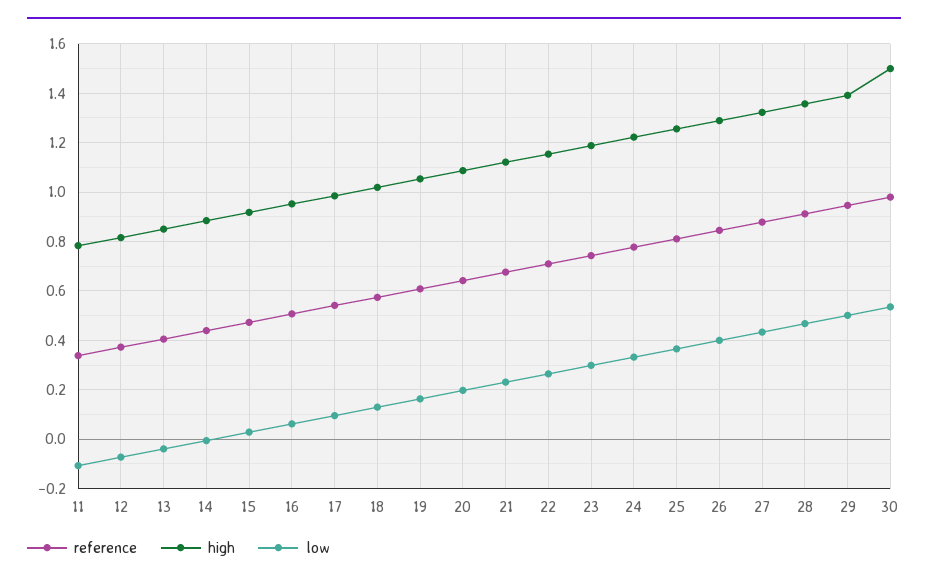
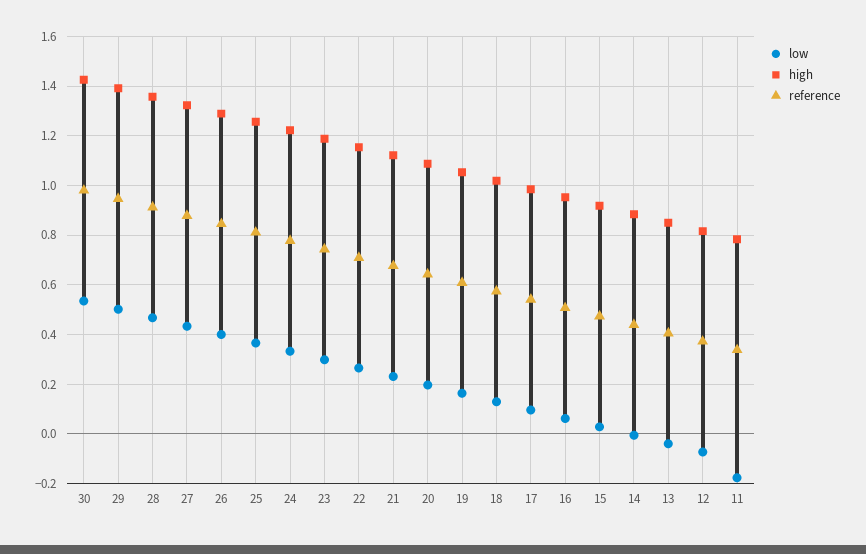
  {
    "reference": {
      "11": 0.35,
      "12": 0.375,
      "13": 0.4,
      "14": 0.45,
      "15": 0.475,
      "16": 0.5,
      "17": 0.55,
      "18": 0.575,
      "19": 0.6,
      "20": 0.65,
      "21": 0.675,
      "22": 0.7,
      "23": 0.75,
      "24": 0.775,
      "25": 0.8,
      "26": 0.85,
      "27": 0.875,
      "28": 0.9,
      "29": 0.95,
      "30": 0.975
    },
    "high": {
      "11": 0.775,
      "12": 0.825,
      "13": 0.85,
      "14": 0.875,
      "15": 0.925,
      "16": 0.95,
      "17": 0.975,
      "18": 1.025,
      "19": 1.05,
      "20": 1.075,
      "21": 1.125,
      "22": 1.15,
      "23": 1.2,
      "24": 1.225,
      "25": 1.25,
      "26": 1.3,
      "27": 1.325,
      "28": 1.35,
      "29": 1.4,
-     "30": 1.5
+     "30": 1.425
    },
    "low": {
-     "11": -0.1,
+     "11": -0.175,
      "12": -0.075,
      "13": -0.05,
      "14": 0,
      "15": 0.025,
      "16": 0.05,
      "17": 0.1,
      "18": 0.125,
      "19": 0.175,
      "20": 0.2,
      "21": 0.225,
      "22": 0.275,
      "23": 0.3,
      "24": 0.325,
      "25": 0.375,
      "26": 0.4,
      "27": 0.425,
      "28": 0.475,
      "29": 0.5,
      "30": 0.525
    }
  }

